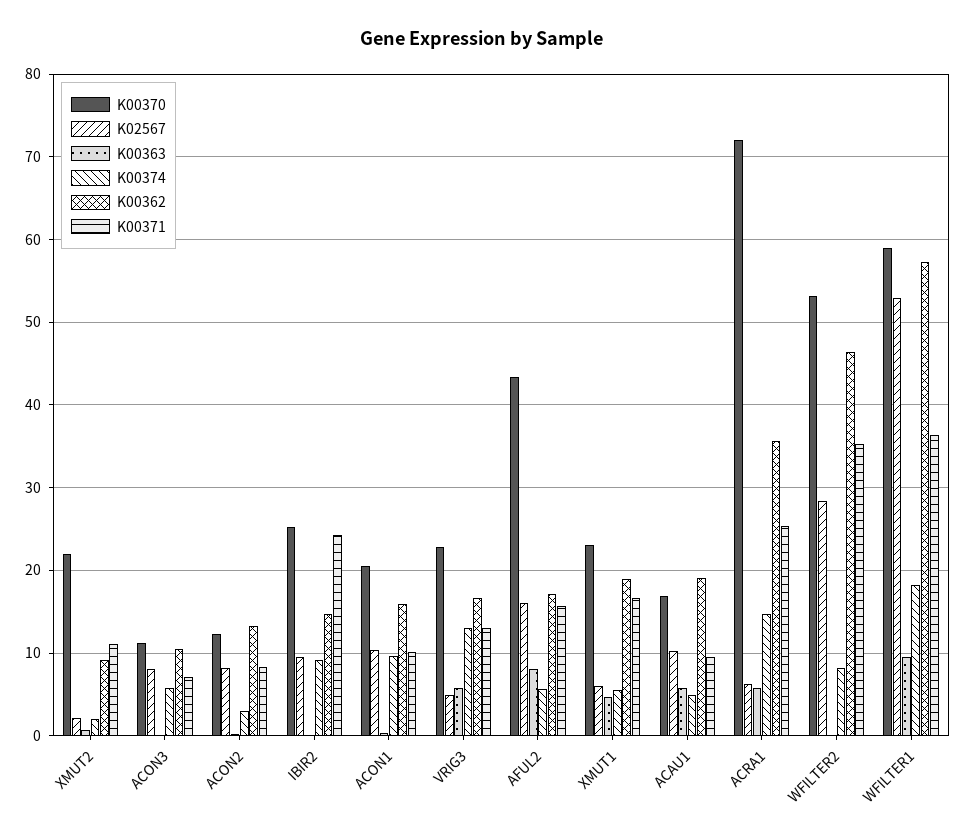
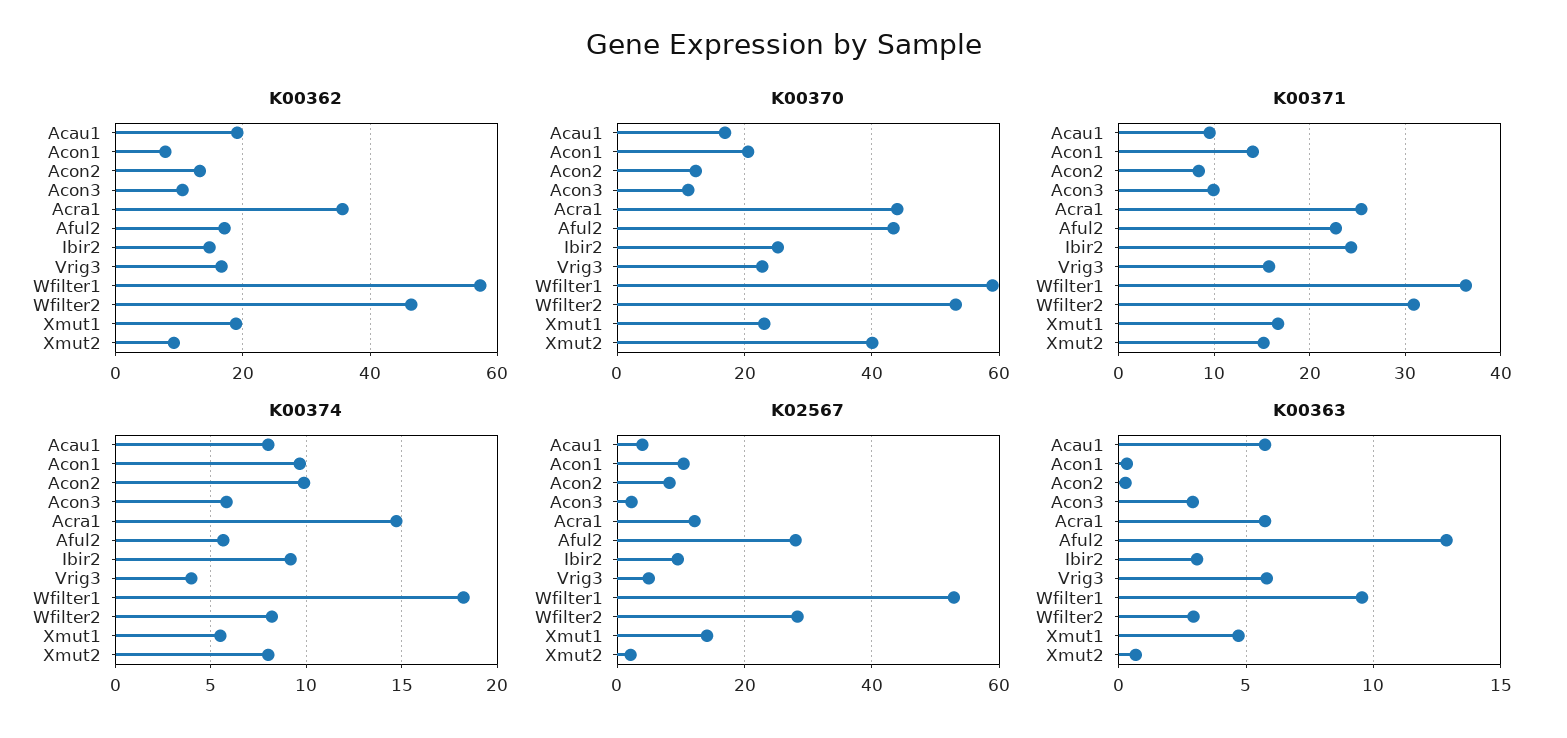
  {
    "K00370": {
-     "XMUT2": 22,
+     "XMUT2": 40,
      "ACON3": 11,
      "ACON2": 12,
      "IBIR2": 25,
      "ACON1": 21,
      "VRIG3": 23,
      "AFUL2": 43,
      "XMUT1": 23,
      "ACAU1": 17,
-     "ACRA1": 72,
+     "ACRA1": 44,
      "WFILTER2": 53,
      "WFILTER1": 59
    },
    "K02567": {
      "XMUT2": 2,
-     "ACON3": 8,
+     "ACON3": 2,
      "ACON2": 8,
      "IBIR2": 10,
      "ACON1": 10,
      "VRIG3": 5,
-     "AFUL2": 16,
+     "AFUL2": 28,
-     "XMUT1": 6,
+     "XMUT1": 14,
-     "ACAU1": 10,
+     "ACAU1": 4,
-     "ACRA1": 6,
+     "ACRA1": 12,
      "WFILTER2": 28,
      "WFILTER1": 53
    },
    "K00363": {
      "XMUT2": 0.5,
-     "ACON3": 0,
+     "ACON3": 3,
      "ACON2": 0.5,
-     "IBIR2": 0,
+     "IBIR2": 3,
      "ACON1": 0.5,
      "VRIG3": 6,
-     "AFUL2": 8,
+     "AFUL2": 13,
      "XMUT1": 4.5,
      "ACAU1": 5.5,
      "ACRA1": 5.5,
-     "WFILTER2": 0,
+     "WFILTER2": 3,
      "WFILTER1": 9.5
    },
    "K00374": {
-     "XMUT2": 2,
+     "XMUT2": 8,
      "ACON3": 6,
-     "ACON2": 3,
+     "ACON2": 10,
      "IBIR2": 9,
      "ACON1": 9.5,
-     "VRIG3": 13,
+     "VRIG3": 4,
      "AFUL2": 5.5,
      "XMUT1": 5.5,
-     "ACAU1": 5,
+     "ACAU1": 8,
      "ACRA1": 14.5,
      "WFILTER2": 8,
      "WFILTER1": 18
    },
    "K00362": {
      "XMUT2": 9,
      "ACON3": 11,
      "ACON2": 13,
      "IBIR2": 15,
-     "ACON1": 16,
+     "ACON1": 8,
      "VRIG3": 17,
      "AFUL2": 17,
      "XMUT1": 19,
      "ACAU1": 19,
      "ACRA1": 36,
      "WFILTER2": 46,
      "WFILTER1": 57
    },
    "K00371": {
-     "XMUT2": 11,
+     "XMUT2": 15,
-     "ACON3": 7,
+     "ACON3": 10,
      "ACON2": 8,
      "IBIR2": 24,
-     "ACON1": 10,
+     "ACON1": 14,
-     "VRIG3": 13,
+     "VRIG3": 16,
-     "AFUL2": 16,
+     "AFUL2": 23,
      "XMUT1": 17,
      "ACAU1": 10,
      "ACRA1": 25,
-     "WFILTER2": 35,
+     "WFILTER2": 31,
      "WFILTER1": 36
    }
  }

